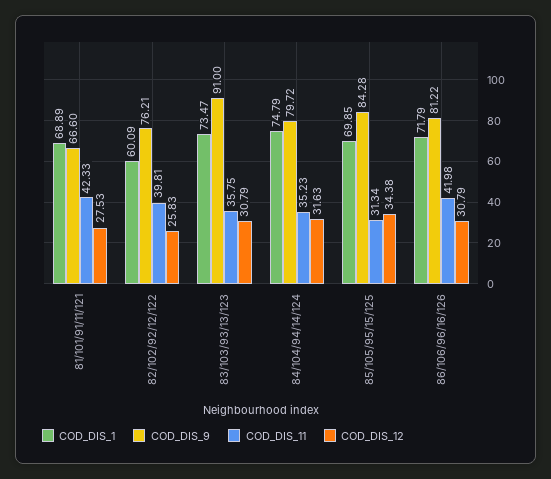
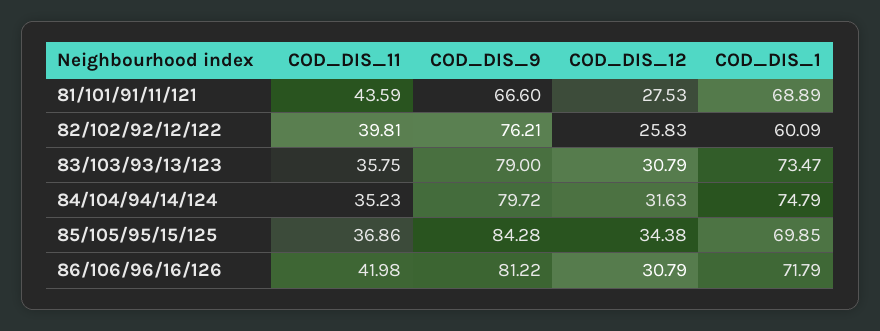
  {
    "COD_DIS_1": {
      "81/101/91/11/121": 68.89,
      "82/102/92/12/122": 60.09,
      "83/103/93/13/123": 73.47,
      "84/104/94/14/124": 74.79,
      "85/105/95/15/125": 69.85,
      "86/106/96/16/126": 71.79
    },
    "COD_DIS_9": {
      "81/101/91/11/121": 66.6,
      "82/102/92/12/122": 76.21,
-     "83/103/93/13/123": 91,
+     "83/103/93/13/123": 79,
      "84/104/94/14/124": 79.72,
      "85/105/95/15/125": 84.28,
      "86/106/96/16/126": 81.22
    },
    "COD_DIS_11": {
-     "81/101/91/11/121": 42.33,
+     "81/101/91/11/121": 43.59,
      "82/102/92/12/122": 39.81,
      "83/103/93/13/123": 35.75,
      "84/104/94/14/124": 35.23,
-     "85/105/95/15/125": 31.34,
+     "85/105/95/15/125": 36.86,
      "86/106/96/16/126": 41.98
    },
    "COD_DIS_12": {
      "81/101/91/11/121": 27.53,
      "82/102/92/12/122": 25.83,
      "83/103/93/13/123": 30.79,
      "84/104/94/14/124": 31.63,
      "85/105/95/15/125": 34.38,
      "86/106/96/16/126": 30.79
    }
  }

